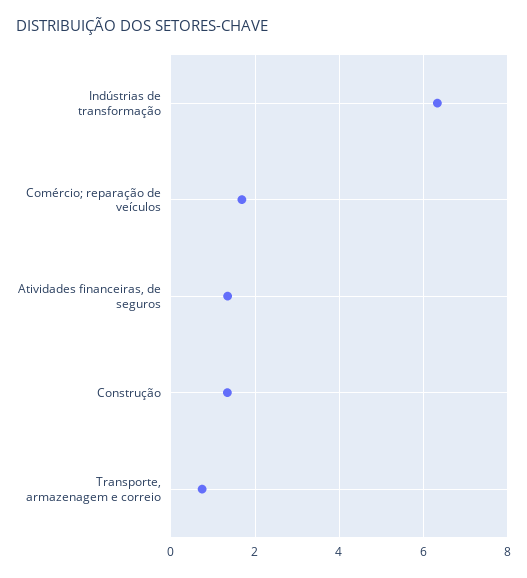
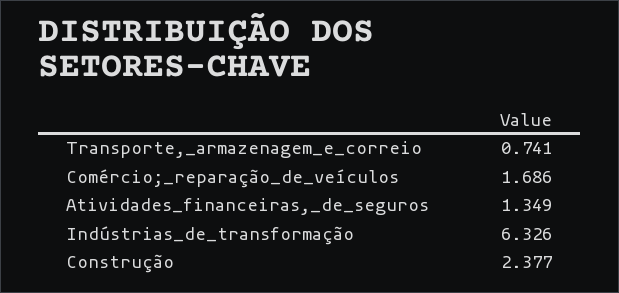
  {
    "Indústrias de transformação": 6.326,
    "Comércio; reparação de veículos": 1.686,
    "Atividades financeiras, de seguros": 1.349,
-   "Construção": 1.4,
+   "Construção": 2.377,
    "Transporte, armazenagem e correio": 0.741
  }

